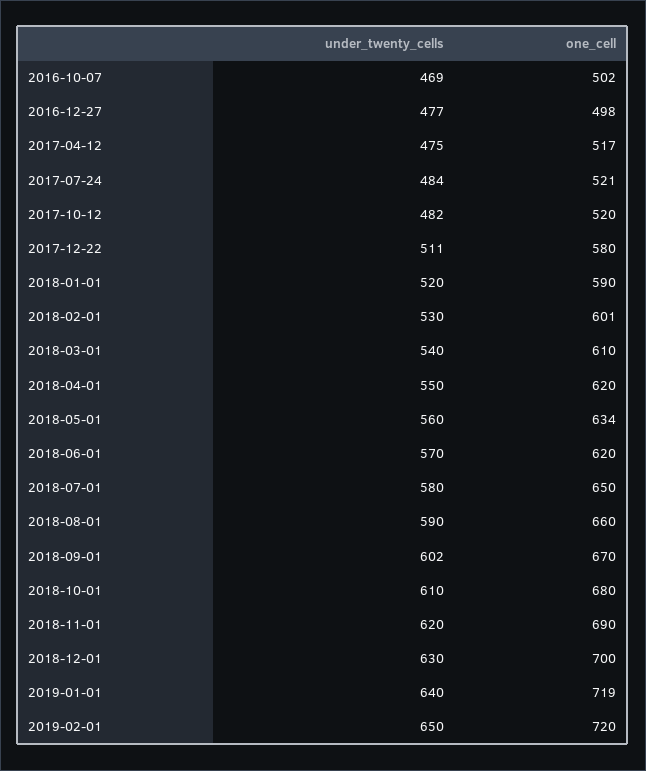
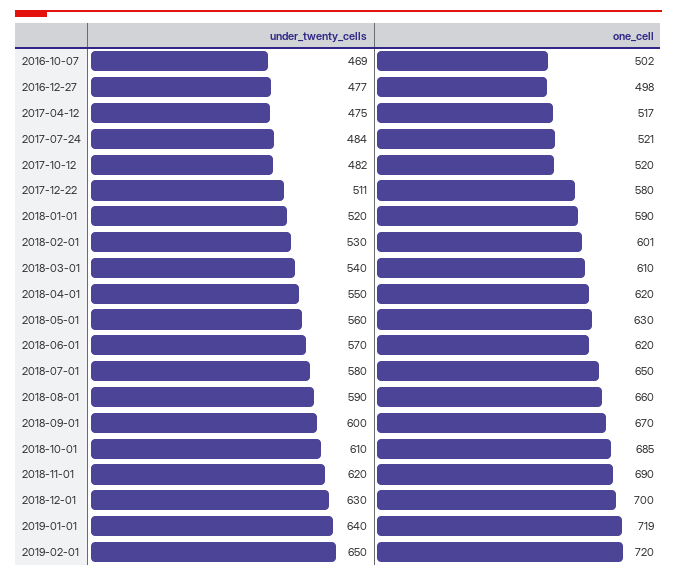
  {
    "under_twenty_cells": {
      "2016-10-07": 469,
      "2016-12-27": 477,
      "2017-04-12": 475,
      "2017-07-24": 484,
      "2017-10-12": 482,
      "2017-12-22": 511,
      "2018-01-01": 520,
      "2018-02-01": 530,
      "2018-03-01": 540,
      "2018-04-01": 550,
      "2018-05-01": 560,
      "2018-06-01": 570,
      "2018-07-01": 580,
      "2018-08-01": 590,
-     "2018-09-01": 602,
+     "2018-09-01": 600,
      "2018-10-01": 610,
      "2018-11-01": 620,
      "2018-12-01": 630,
      "2019-01-01": 640,
      "2019-02-01": 650
    },
    "one_cell": {
      "2016-10-07": 502,
      "2016-12-27": 498,
      "2017-04-12": 517,
      "2017-07-24": 521,
      "2017-10-12": 520,
      "2017-12-22": 580,
      "2018-01-01": 590,
      "2018-02-01": 601,
      "2018-03-01": 610,
      "2018-04-01": 620,
-     "2018-05-01": 634,
+     "2018-05-01": 630,
      "2018-06-01": 620,
      "2018-07-01": 650,
      "2018-08-01": 660,
      "2018-09-01": 670,
-     "2018-10-01": 680,
+     "2018-10-01": 685,
      "2018-11-01": 690,
      "2018-12-01": 700,
      "2019-01-01": 719,
      "2019-02-01": 720
    }
  }

